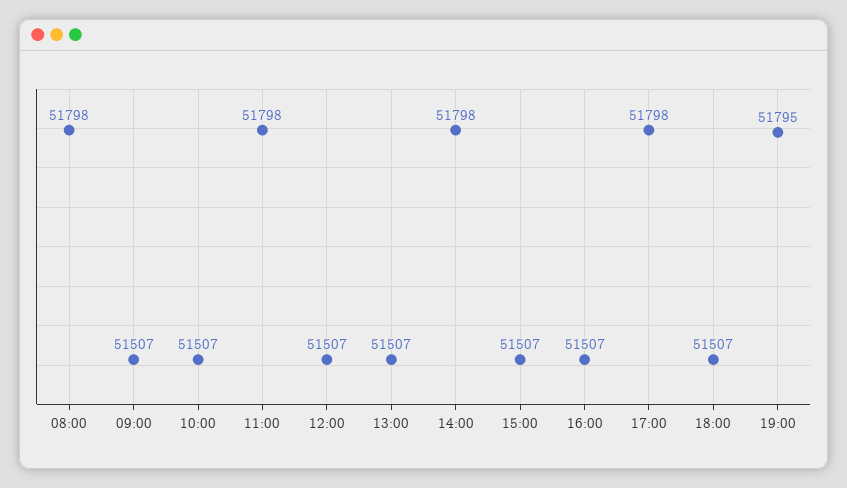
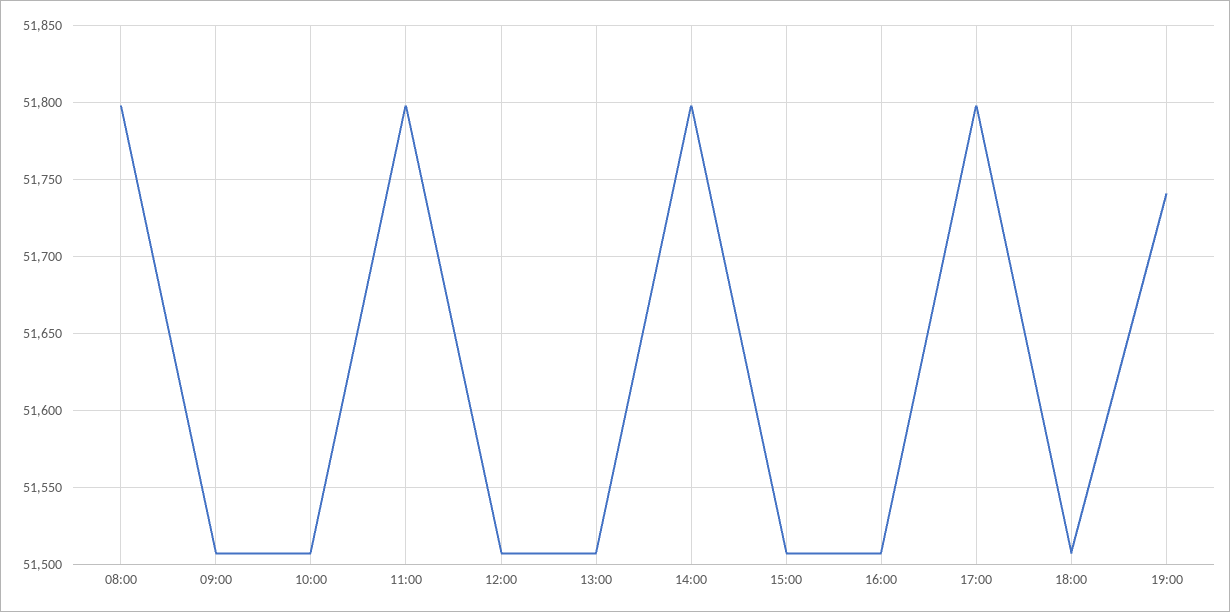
  {
    "08:00": 51798,
    "09:00": 51507,
    "10:00": 51507,
    "11:00": 51798,
    "12:00": 51507,
    "13:00": 51507,
    "14:00": 51798,
    "15:00": 51507,
    "16:00": 51507,
    "17:00": 51798,
    "18:00": 51507,
-   "19:00": 51795
+   "19:00": 51740
  }

